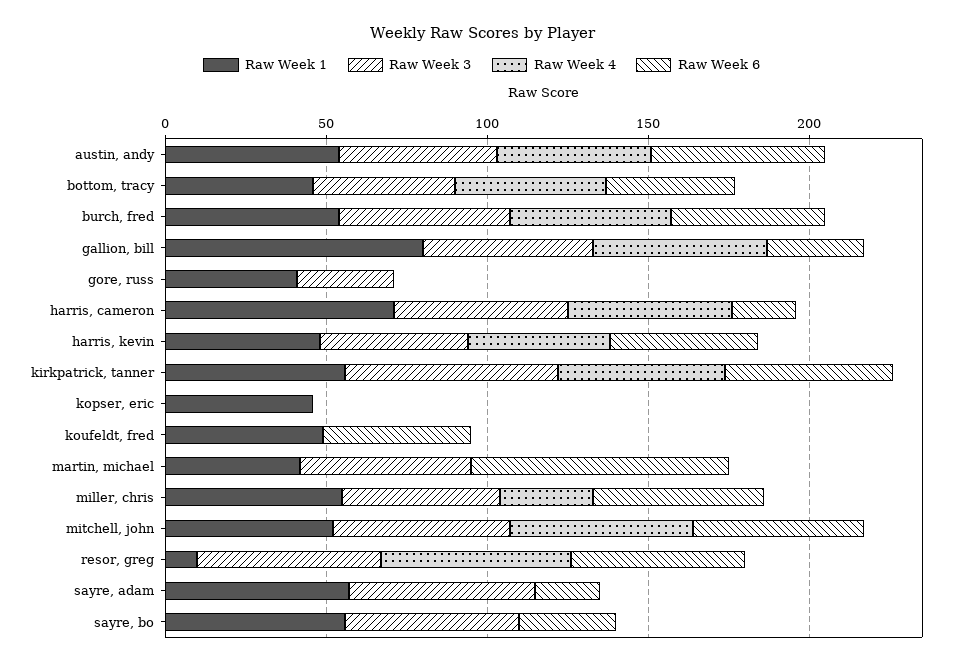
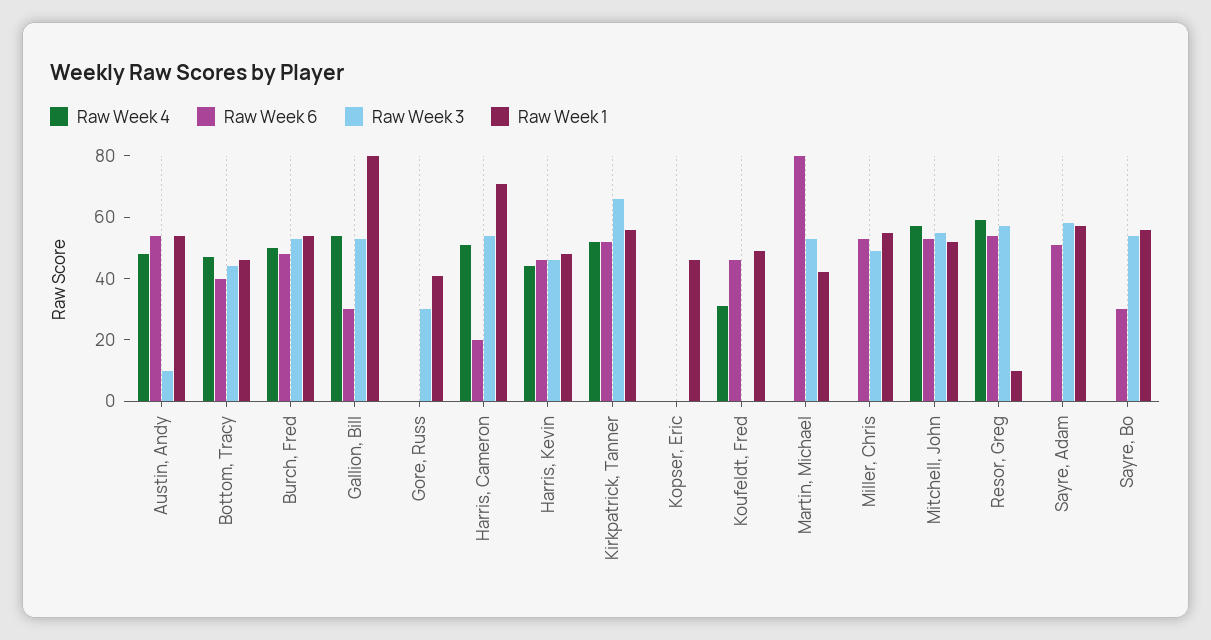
  {
    "Raw Week 1": {
      "austin, andy": 55,
      "bottom, tracy": 45,
      "burch, fred": 55,
      "gallion, bill": 80,
      "gore, russ": 40,
      "harris, cameron": 70,
      "harris, kevin": 50,
      "kirkpatrick, tanner": 55,
      "kopser, eric": 45,
      "koufeldt, fred": 50,
      "martin, michael": 40,
      "miller, chris": 55,
      "mitchell, john": 50,
      "resor, greg": 10,
      "sayre, adam": 55,
      "sayre, bo": 55
    },
    "Raw Week 3": {
-     "austin, andy": 50,
+     "austin, andy": 10,
      "bottom, tracy": 45,
      "burch, fred": 55,
      "gallion, bill": 55,
      "gore, russ": 30,
      "harris, cameron": 55,
      "harris, kevin": 45,
      "kirkpatrick, tanner": 65,
      "kopser, eric": 0,
      "koufeldt, fred": 0,
      "martin, michael": 55,
      "miller, chris": 50,
      "mitchell, john": 55,
      "resor, greg": 55,
      "sayre, adam": 60,
      "sayre, bo": 55
    },
    "Raw Week 4": {
      "austin, andy": 50,
      "bottom, tracy": 45,
      "burch, fred": 50,
      "gallion, bill": 55,
      "gore, russ": 0,
      "harris, cameron": 50,
      "harris, kevin": 45,
      "kirkpatrick, tanner": 50,
      "kopser, eric": 0,
-     "koufeldt, fred": 0,
+     "koufeldt, fred": 30,
      "martin, michael": 0,
-     "miller, chris": 30,
+     "miller, chris": 0,
      "mitchell, john": 55,
      "resor, greg": 60,
      "sayre, adam": 0,
      "sayre, bo": 0
    },
    "Raw Week 6": {
      "austin, andy": 55,
      "bottom, tracy": 40,
      "burch, fred": 50,
      "gallion, bill": 30,
      "gore, russ": 0,
      "harris, cameron": 20,
      "harris, kevin": 45,
      "kirkpatrick, tanner": 50,
      "kopser, eric": 0,
      "koufeldt, fred": 45,
      "martin, michael": 80,
      "miller, chris": 55,
      "mitchell, john": 55,
      "resor, greg": 55,
-     "sayre, adam": 20,
+     "sayre, adam": 50,
      "sayre, bo": 30
    }
  }

